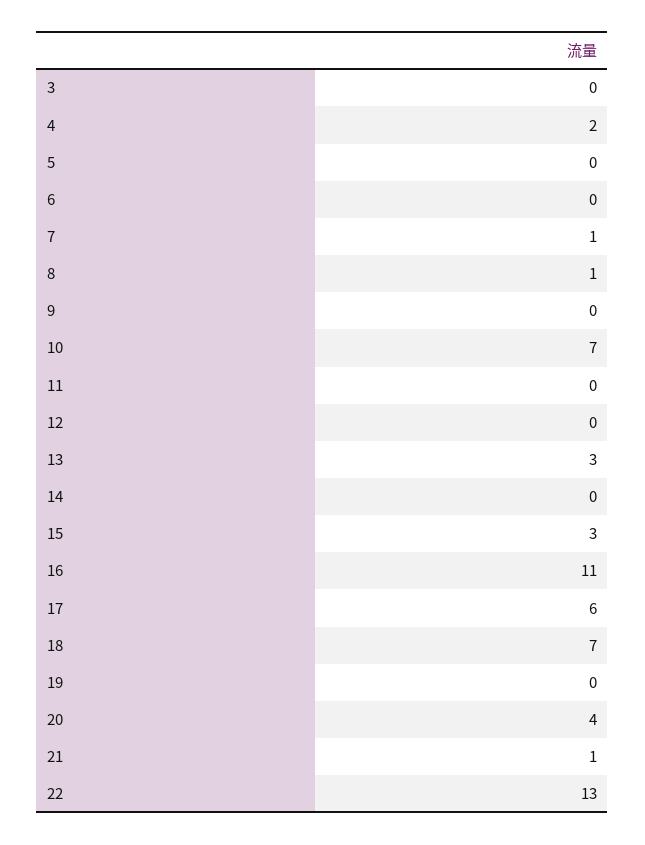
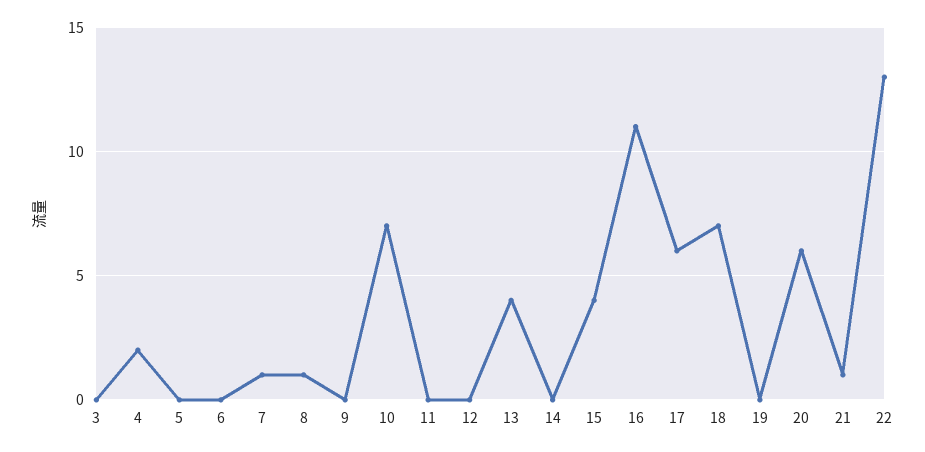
  {
    "3": 0,
    "4": 2,
    "5": 0,
    "6": 0,
    "7": 1,
    "8": 1,
    "9": 0,
    "10": 7,
    "11": 0,
    "12": 0,
-   "13": 3,
+   "13": 4,
    "14": 0,
-   "15": 3,
+   "15": 4,
    "16": 11,
    "17": 6,
    "18": 7,
    "19": 0,
-   "20": 4,
+   "20": 6,
    "21": 1,
    "22": 13
  }

